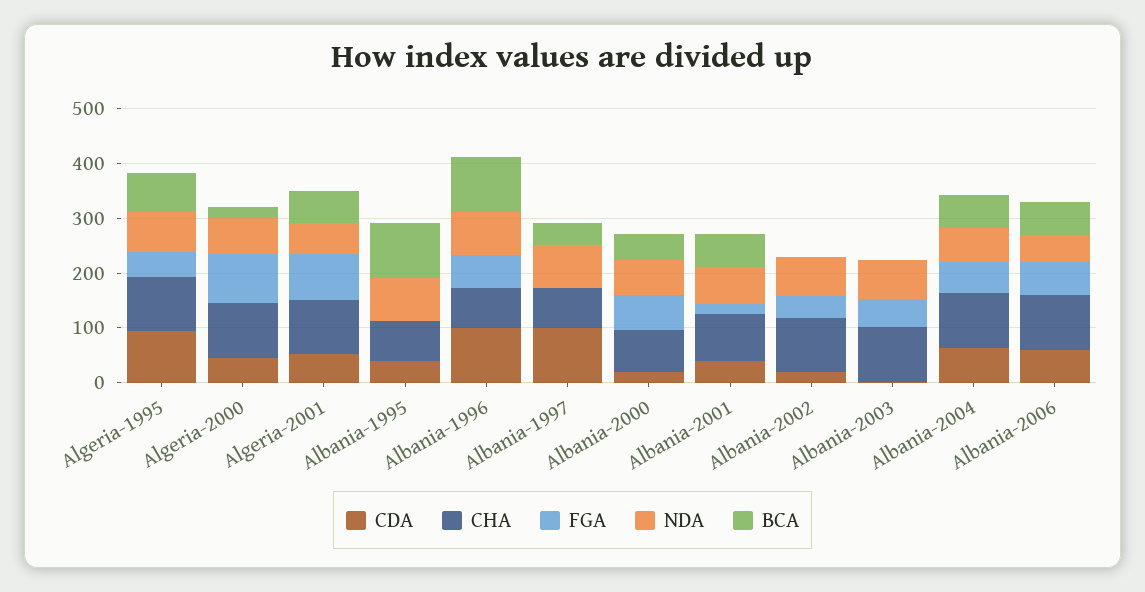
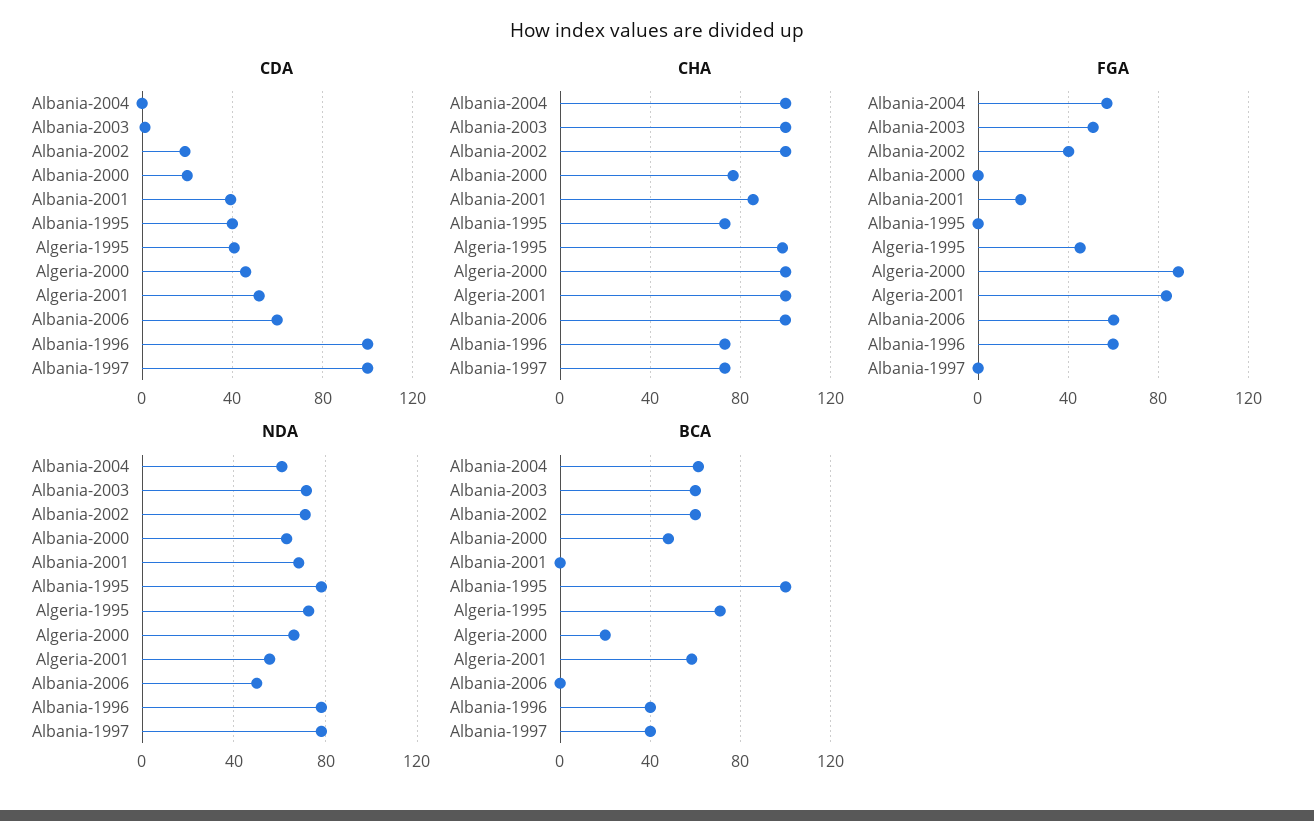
  {
    "CDA": {
-     "Algeria-1995": 100,
+     "Algeria-1995": 40,
      "Algeria-2000": 45,
      "Algeria-2001": 50,
      "Albania-1995": 40,
      "Albania-1996": 100,
      "Albania-1997": 100,
      "Albania-2000": 20,
      "Albania-2001": 40,
      "Albania-2002": 20,
      "Albania-2003": 0,
-     "Albania-2004": 60,
+     "Albania-2004": 0,
      "Albania-2006": 60
    },
    "CHA": {
      "Algeria-1995": 100,
      "Algeria-2000": 100,
      "Algeria-2001": 100,
      "Albania-1995": 75,
      "Albania-1996": 75,
      "Albania-1997": 75,
      "Albania-2000": 75,
      "Albania-2001": 85,
      "Albania-2002": 100,
      "Albania-2003": 100,
      "Albania-2004": 100,
      "Albania-2006": 100
    },
    "FGA": {
      "Algeria-1995": 45,
      "Algeria-2000": 90,
      "Algeria-2001": 85,
      "Albania-1995": 0,
      "Albania-1996": 60,
      "Albania-1997": 0,
-     "Albania-2000": 60,
+     "Albania-2000": 0,
      "Albania-2001": 20,
      "Albania-2002": 40,
      "Albania-2003": 50,
      "Albania-2004": 55,
      "Albania-2006": 60
    },
    "NDA": {
      "Algeria-1995": 75,
      "Algeria-2000": 65,
      "Algeria-2001": 55,
      "Albania-1995": 80,
      "Albania-1996": 80,
      "Albania-1997": 80,
      "Albania-2000": 65,
      "Albania-2001": 70,
      "Albania-2002": 70,
      "Albania-2003": 70,
      "Albania-2004": 60,
      "Albania-2006": 50
    },
    "BCA": {
      "Algeria-1995": 70,
      "Algeria-2000": 20,
      "Algeria-2001": 60,
      "Albania-1995": 100,
-     "Albania-1996": 100,
+     "Albania-1996": 40,
      "Albania-1997": 40,
      "Albania-2000": 50,
-     "Albania-2001": 60,
+     "Albania-2001": 0,
-     "Albania-2002": 0,
+     "Albania-2002": 60,
-     "Albania-2003": 0,
+     "Albania-2003": 60,
      "Albania-2004": 60,
-     "Albania-2006": 60
+     "Albania-2006": 0
    }
  }

